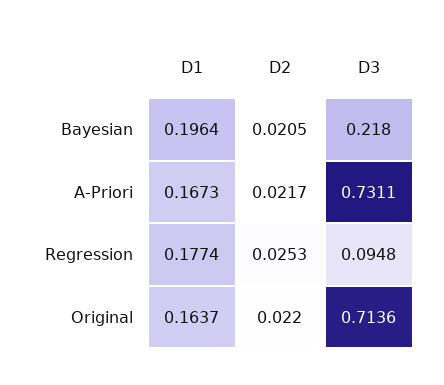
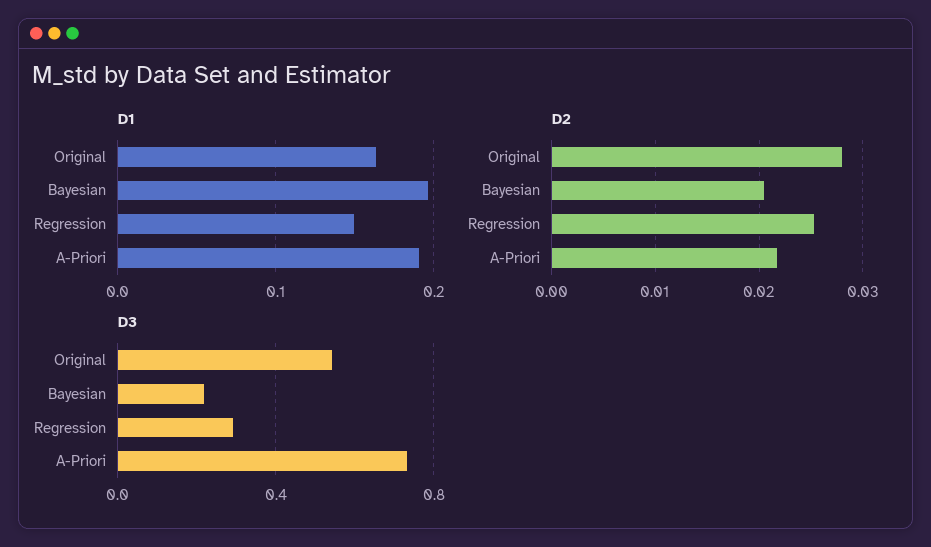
  {
    "D1": {
      "Bayesian": 0.1964,
-     "A-Priori": 0.1673,
+     "A-Priori": 0.19,
-     "Regression": 0.1774,
+     "Regression": 0.15,
      "Original": 0.1637
    },
    "D2": {
      "Bayesian": 0.0205,
      "A-Priori": 0.0217,
      "Regression": 0.0253,
-     "Original": 0.022
+     "Original": 0.028
    },
    "D3": {
      "Bayesian": 0.218,
      "A-Priori": 0.7311,
-     "Regression": 0.0948,
+     "Regression": 0.3,
-     "Original": 0.7136
+     "Original": 0.55
    }
  }

